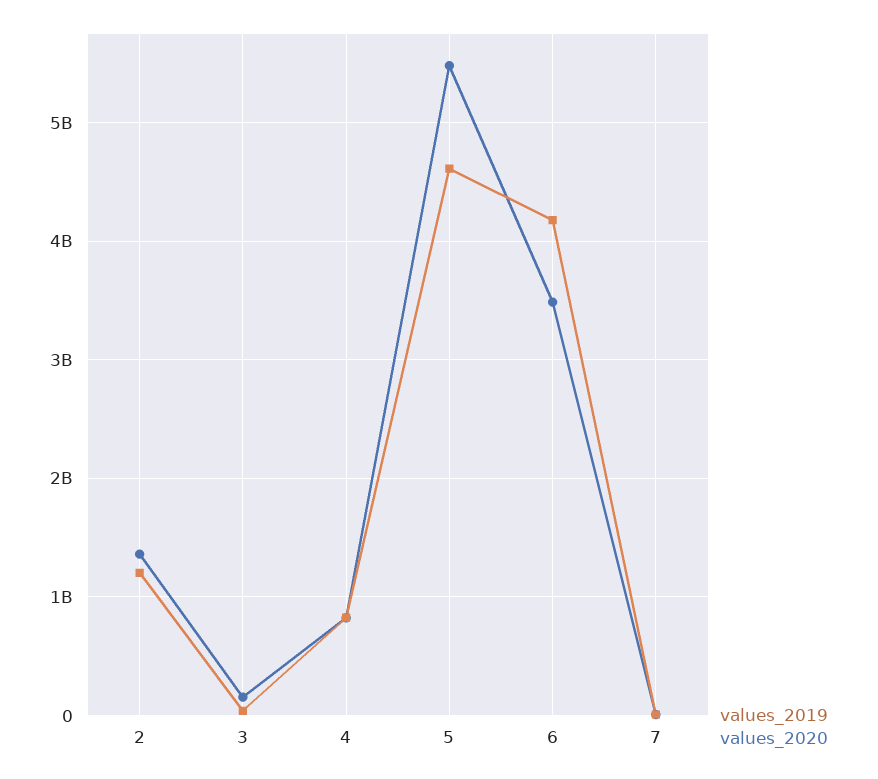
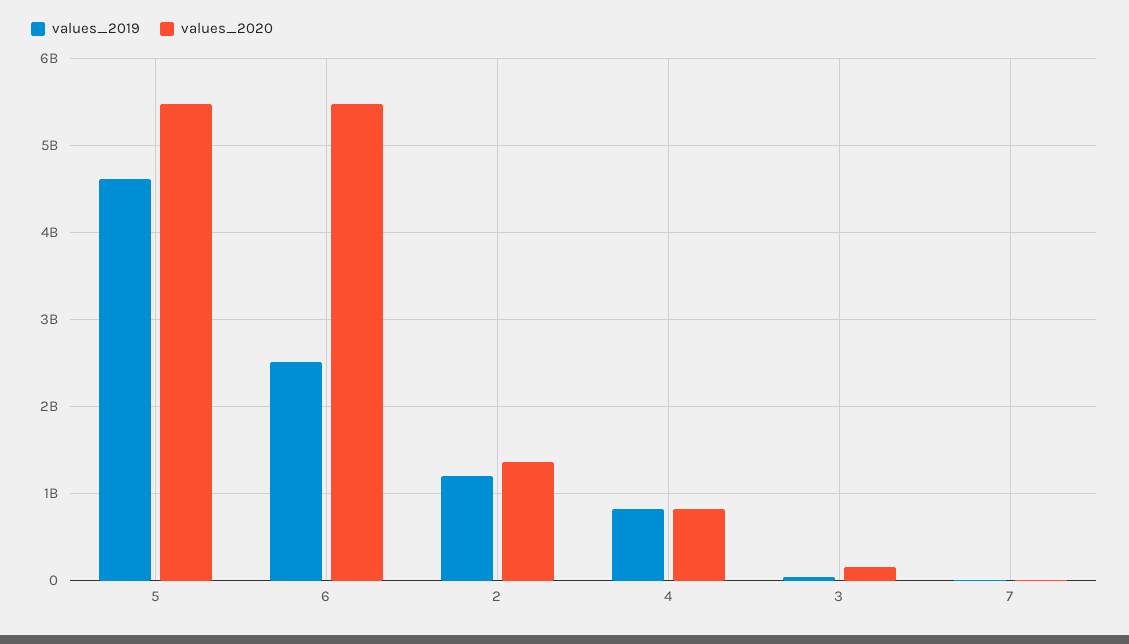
  {
    "values_2019": {
      "2": 1200000000,
      "3": 0,
      "4": 800000000,
      "5": 4600000000,
-     "6": 4200000000,
+     "6": 2500000000,
      "7": 0
    },
    "values_2020": {
      "2": 1400000000,
      "3": 200000000,
      "4": 800000000,
      "5": 5500000000,
-     "6": 3500000000,
+     "6": 5500000000,
      "7": 0
    }
  }

